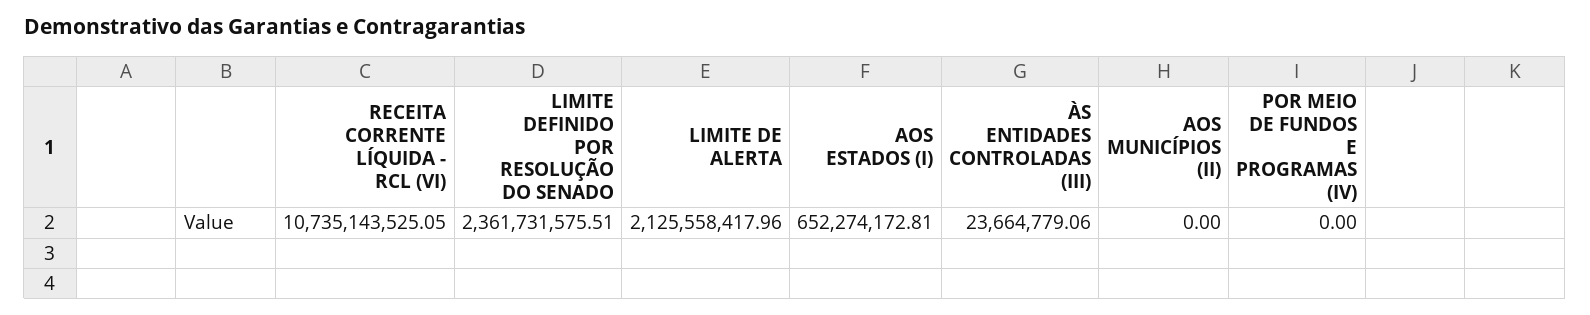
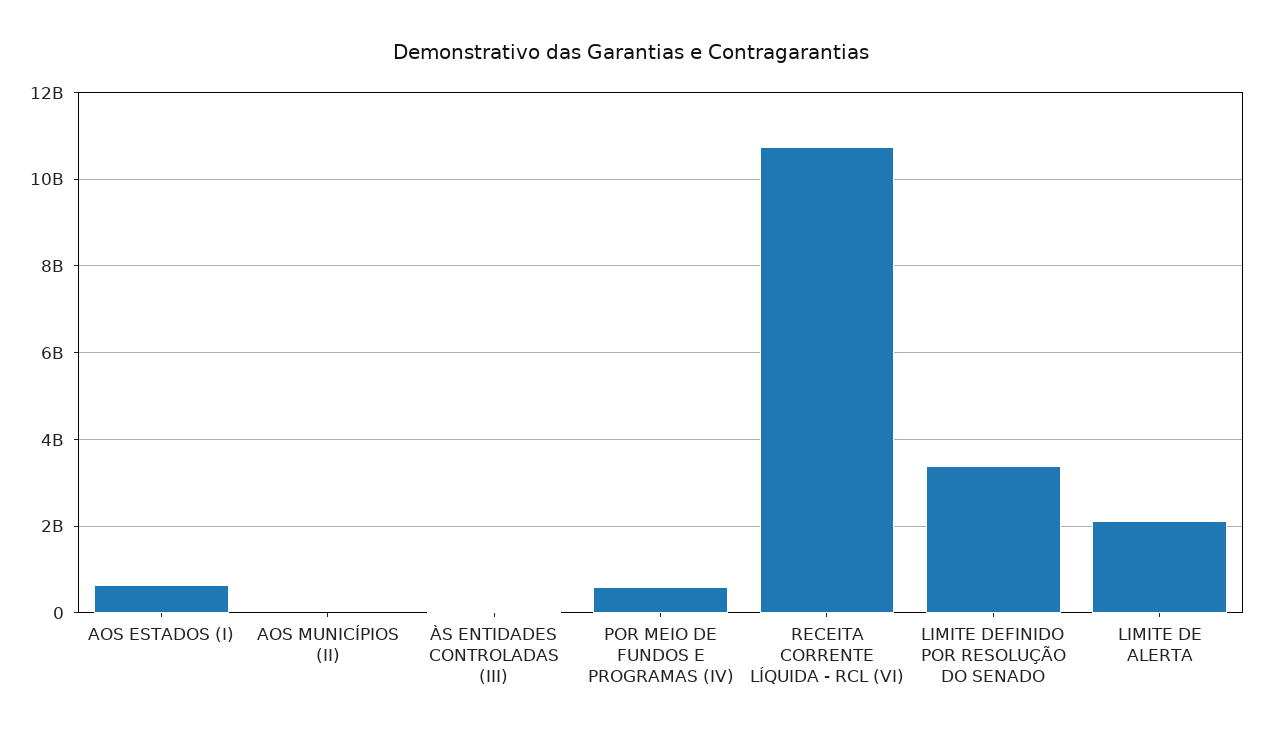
  {
    "RECEITA CORRENTE LÍQUIDA - RCL (VI)": 10735143525.05,
-   "LIMITE DEFINIDO POR RESOLUÇÃO DO SENADO": 2361731575.51,
+   "LIMITE DEFINIDO POR RESOLUÇÃO DO SENADO": 3400000000,
    "LIMITE DE ALERTA": 2125558417.96,
    "AOS ESTADOS (I)": 652274172.81,
    "ÀS ENTIDADES CONTROLADAS (III)": 23664779.06,
    "AOS MUNICÍPIOS (II)": 0,
-   "POR MEIO DE FUNDOS E PROGRAMAS (IV)": 0
+   "POR MEIO DE FUNDOS E PROGRAMAS (IV)": 600000000
  }

